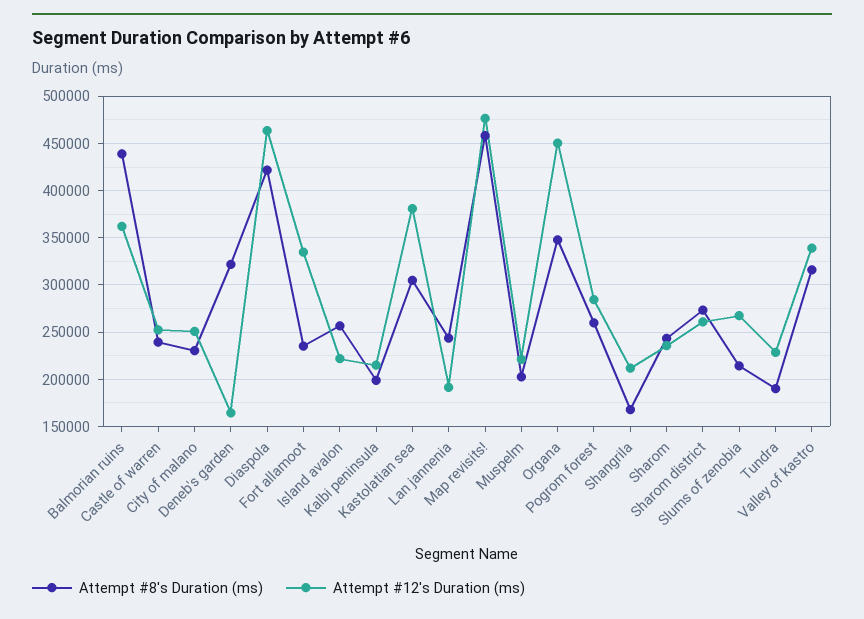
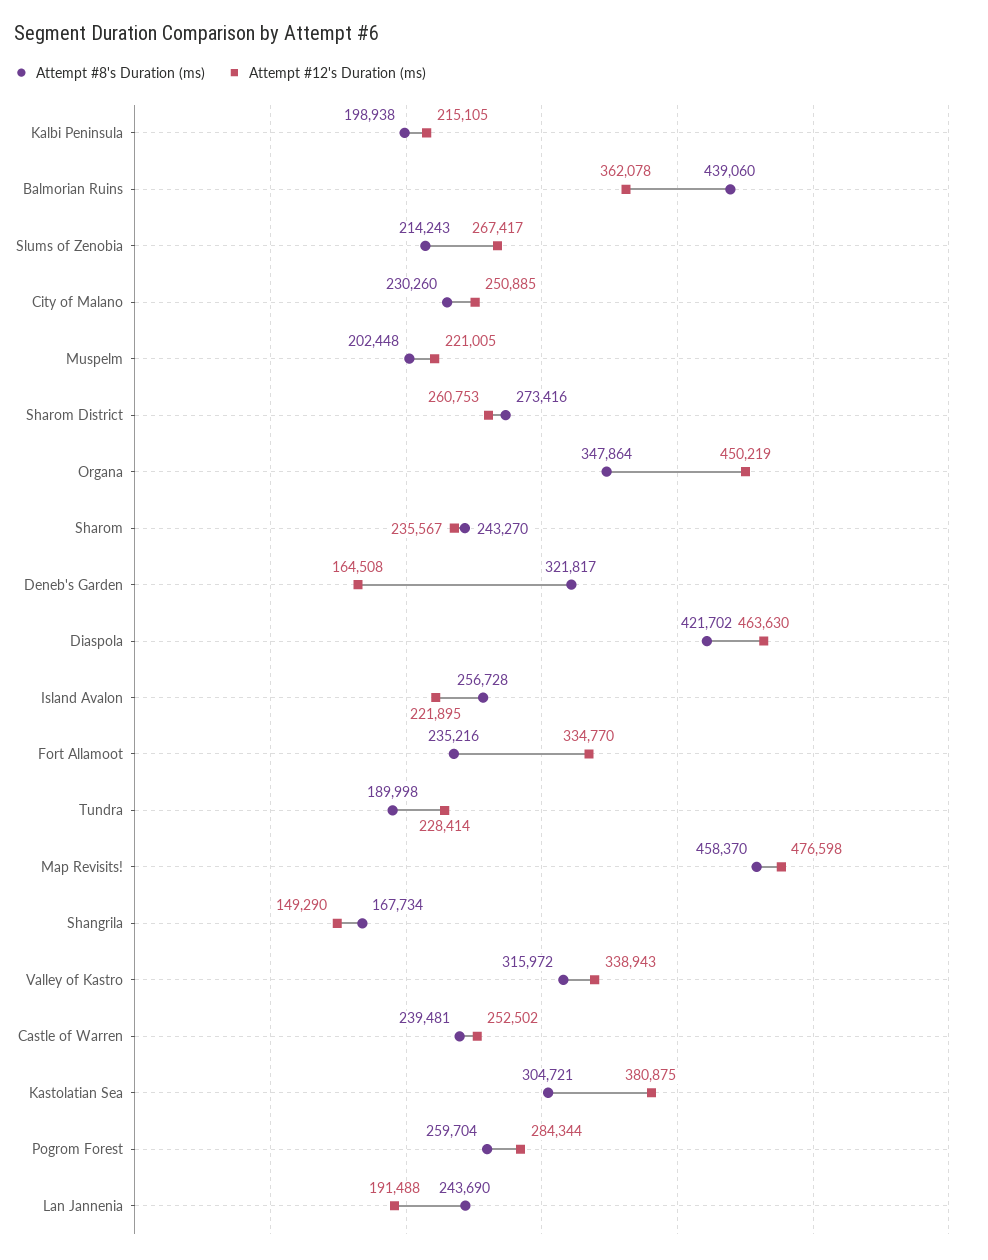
  {
    "Attempt #8's Duration (ms)": {
      "Balmorian ruins": 439060,
      "Castle of warren": 239481,
      "City of malano": 230260,
      "Deneb's garden": 321817,
      "Diaspola": 421702,
      "Fort allamoot": 235216,
      "Island avalon": 256728,
      "Kalbi peninsula": 198938,
      "Kastolatian sea": 304721,
      "Lan jannenia": 243690,
      "Map revisits!": 458370,
      "Muspelm": 202448,
      "Organa": 347864,
      "Pogrom forest": 259704,
      "Shangrila": 167734,
      "Sharom": 243270,
      "Sharom district": 273416,
      "Slums of zenobia": 214243,
      "Tundra": 189998,
      "Valley of kastro": 315972
    },
    "Attempt #12's Duration (ms)": {
      "Balmorian ruins": 362078,
      "Castle of warren": 252502,
      "City of malano": 250885,
      "Deneb's garden": 164508,
      "Diaspola": 463630,
      "Fort allamoot": 334770,
      "Island avalon": 221895,
      "Kalbi peninsula": 215105,
      "Kastolatian sea": 380875,
      "Lan jannenia": 191488,
      "Map revisits!": 476598,
      "Muspelm": 221005,
      "Organa": 450219,
      "Pogrom forest": 284344,
-     "Shangrila": 210000,
+     "Shangrila": 149290,
      "Sharom": 235567,
      "Sharom district": 260753,
      "Slums of zenobia": 267417,
      "Tundra": 228414,
      "Valley of kastro": 338943
    }
  }

